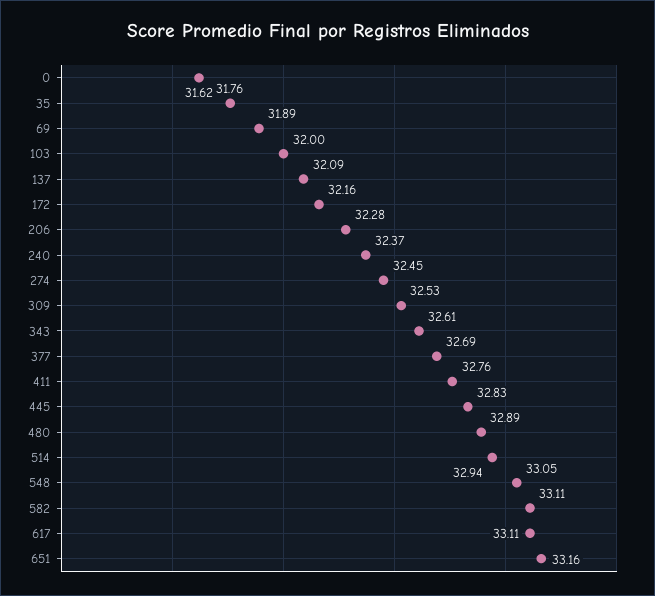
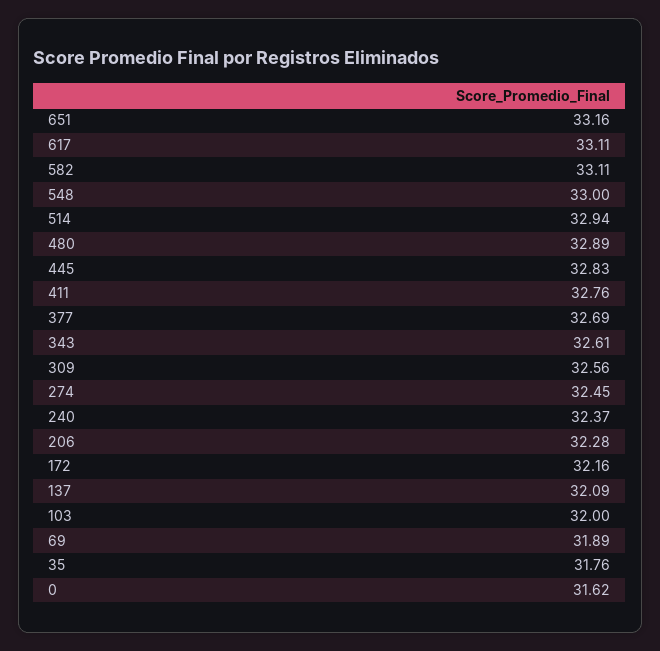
  {
    "0": 31.62,
    "35": 31.76,
    "69": 31.89,
    "103": 32,
    "137": 32.09,
    "172": 32.16,
    "206": 32.28,
    "240": 32.37,
    "274": 32.45,
-   "309": 32.53,
+   "309": 32.56,
    "343": 32.61,
    "377": 32.69,
    "411": 32.76,
    "445": 32.83,
    "480": 32.89,
    "514": 32.94,
-   "548": 33.05,
+   "548": 33,
    "582": 33.11,
    "617": 33.11,
    "651": 33.16
  }

